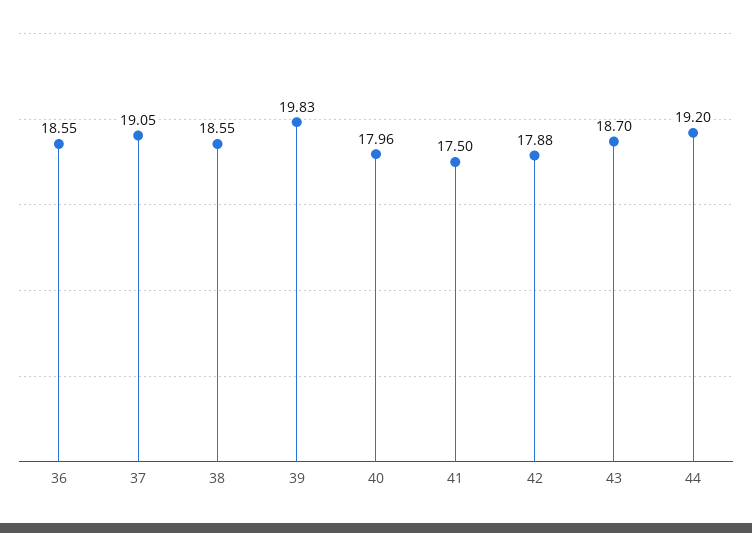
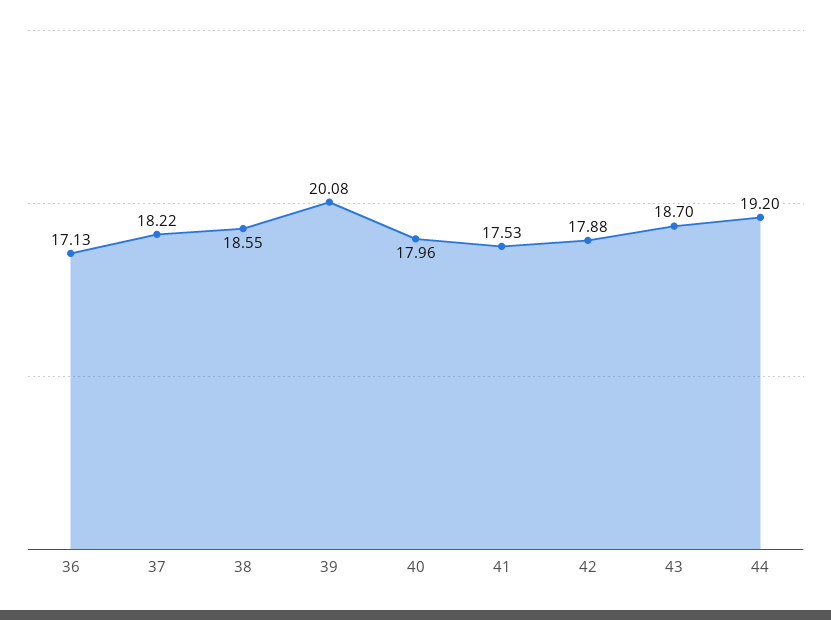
  {
-   "36": 18.55,
+   "36": 17.13,
-   "37": 19.05,
+   "37": 18.22,
    "38": 18.55,
-   "39": 19.83,
+   "39": 20.08,
    "40": 17.96,
-   "41": 17.5,
+   "41": 17.53,
    "42": 17.88,
    "43": 18.7,
    "44": 19.2
  }

